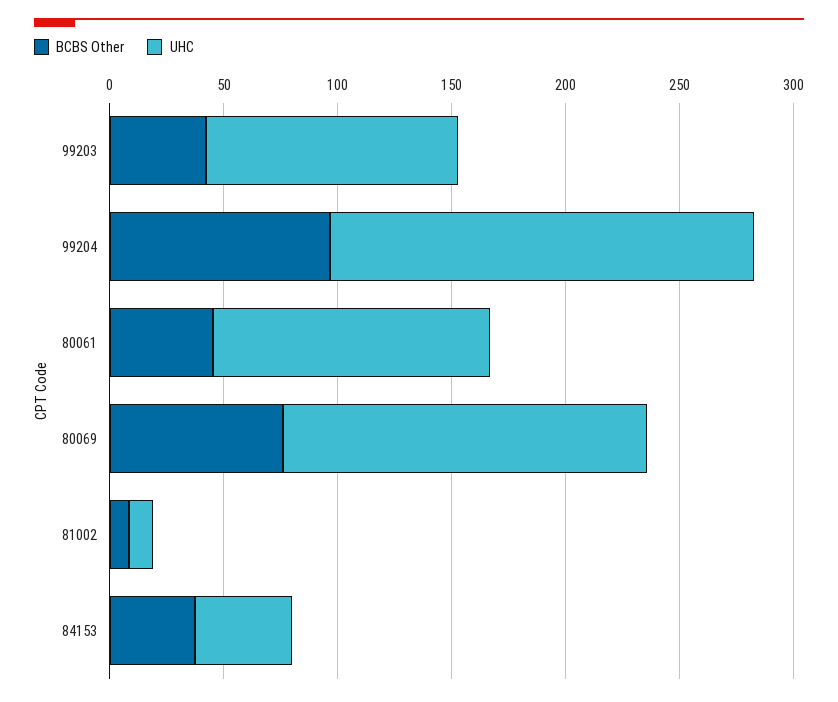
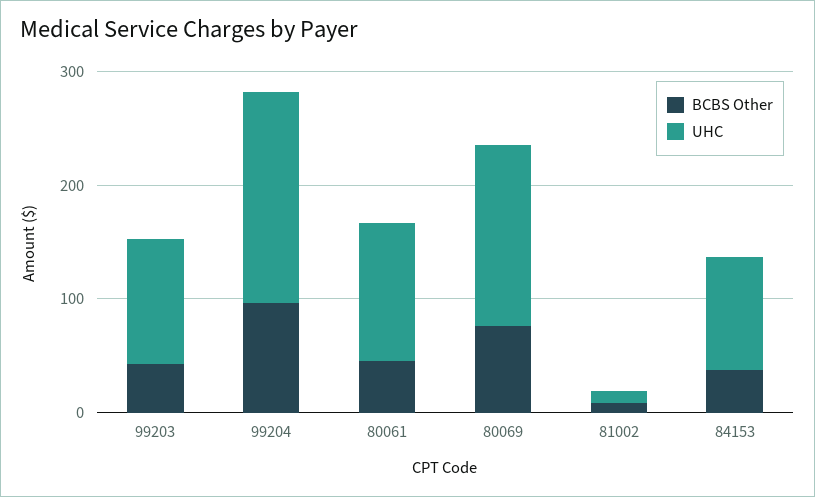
  {
    "BCBS Other": {
      "99203": 40,
      "99204": 100,
      "80061": 50,
      "80069": 80,
      "81002": 10,
      "84153": 40
    },
    "UHC": {
      "99203": 110,
      "99204": 190,
      "80061": 120,
      "80069": 160,
      "81002": 10,
-     "84153": 40
+     "84153": 100
    }
  }

